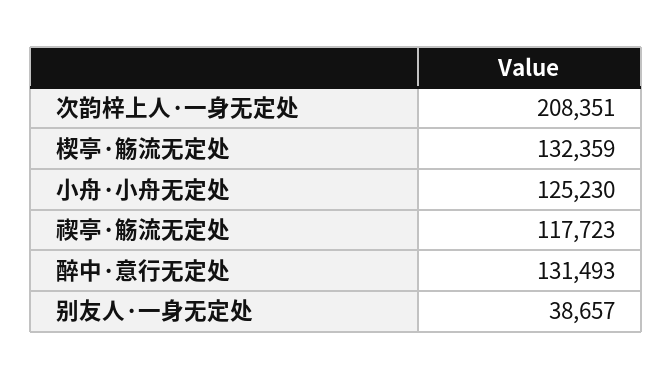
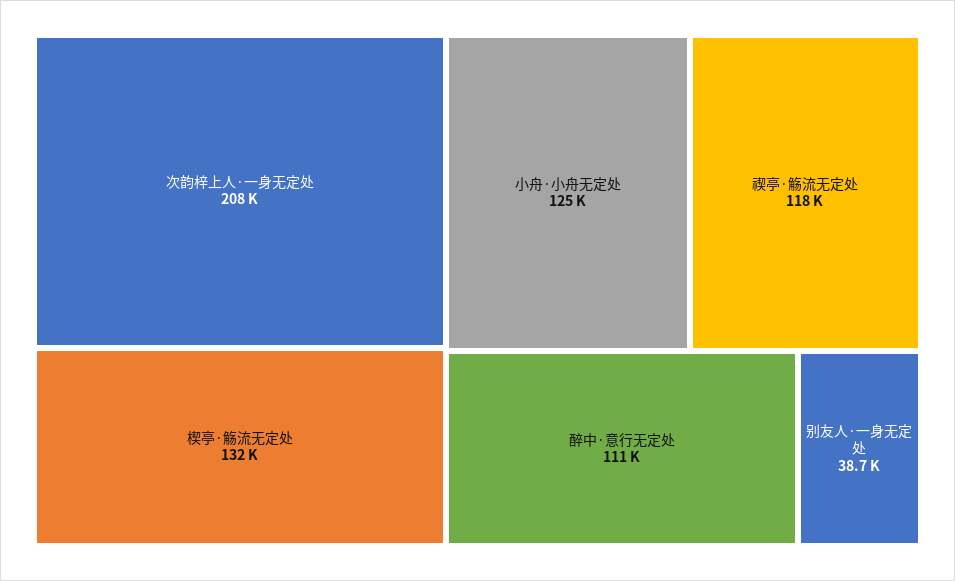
  {
    "次韵梓上人·一身无定处": 208351,
    "楔亭·觞流无定处": 132359,
    "小舟·小舟无定处": 125230,
    "禊亭·觞流无定处": 117723,
-   "醉中·意行无定处": 131493,
+   "醉中·意行无定处": 111000,
    "别友人·一身无定处": 38657
  }

